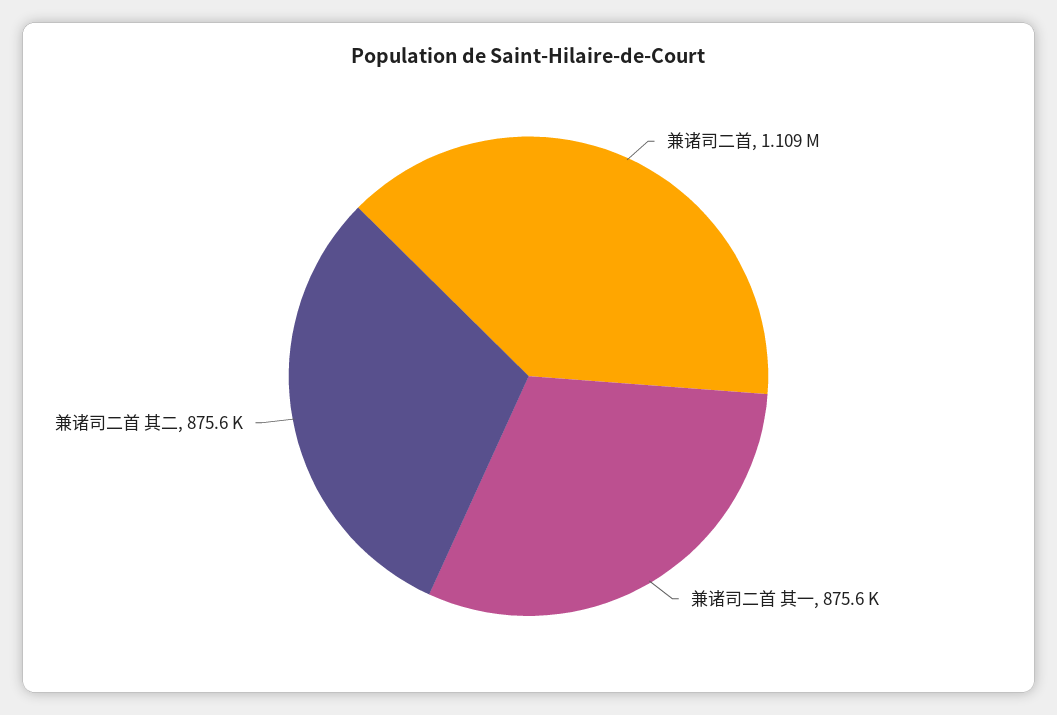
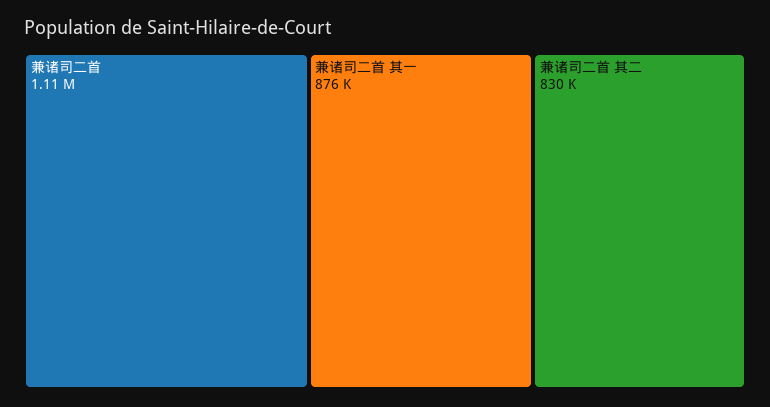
  {
    "兼诸司二首": 1109000,
    "兼诸司二首 其一": 875600,
-   "兼诸司二首 其二": 875600
+   "兼诸司二首 其二": 830000
  }

